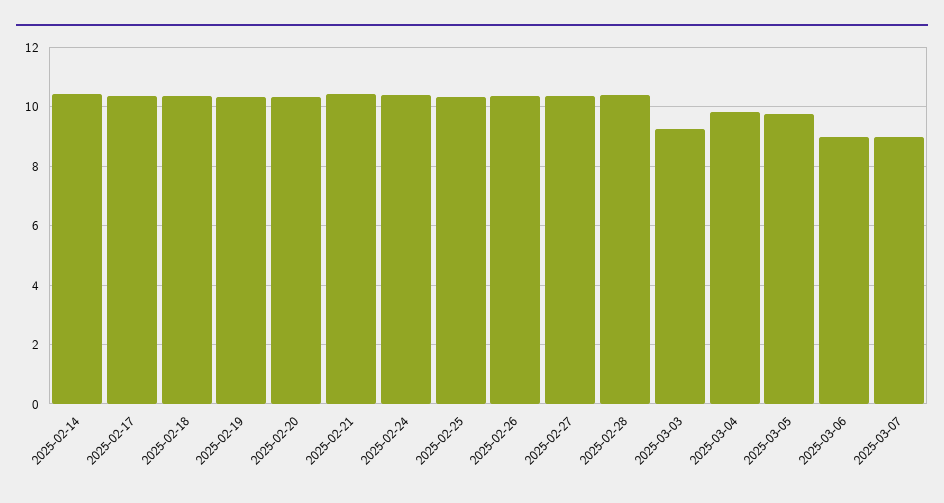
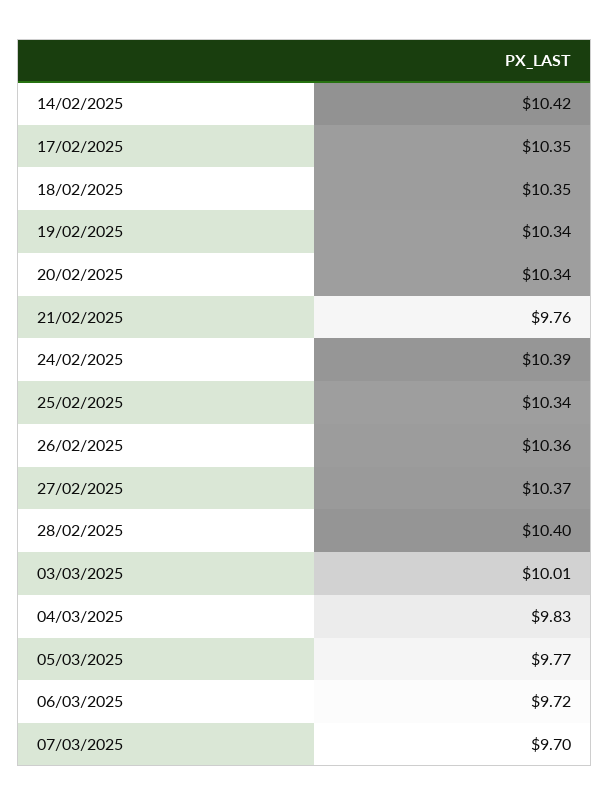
  {
    "2025-02-14": 10.42,
    "2025-02-17": 10.35,
    "2025-02-18": 10.35,
    "2025-02-19": 10.34,
    "2025-02-20": 10.34,
-   "2025-02-21": 10.5,
+   "2025-02-21": 9.76,
    "2025-02-24": 10.39,
    "2025-02-25": 10.34,
    "2025-02-26": 10.36,
    "2025-02-27": 10.37,
    "2025-02-28": 10.4,
-   "2025-03-03": 9.25,
+   "2025-03-03": 10.01,
    "2025-03-04": 9.83,
    "2025-03-05": 9.77,
-   "2025-03-06": 9,
+   "2025-03-06": 9.72,
-   "2025-03-07": 9
+   "2025-03-07": 9.7
  }

